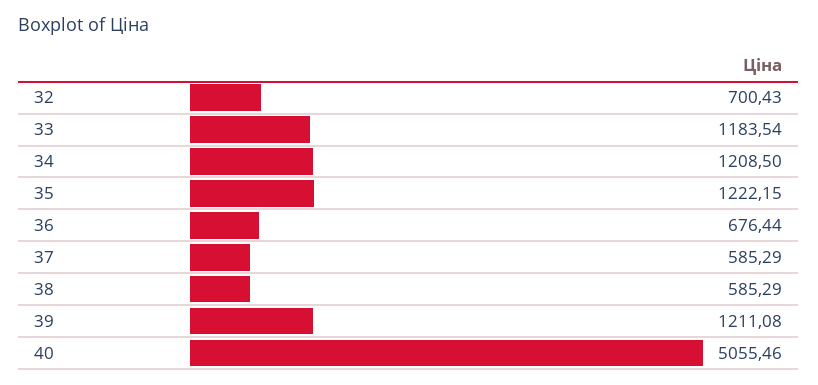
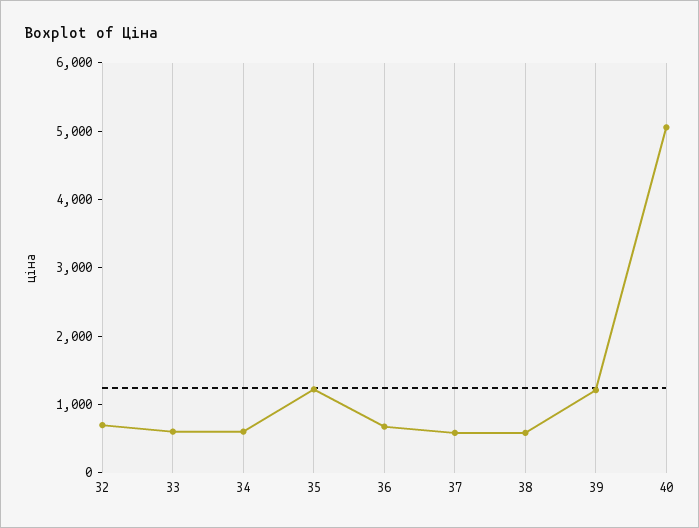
  {
    "32": 700.43,
-   "33": 1183.54,
+   "33": 600,
-   "34": 1208.5,
+   "34": 600,
    "35": 1222.15,
    "36": 676.44,
    "37": 585.29,
    "38": 585.29,
    "39": 1211.08,
    "40": 5055.46
  }

